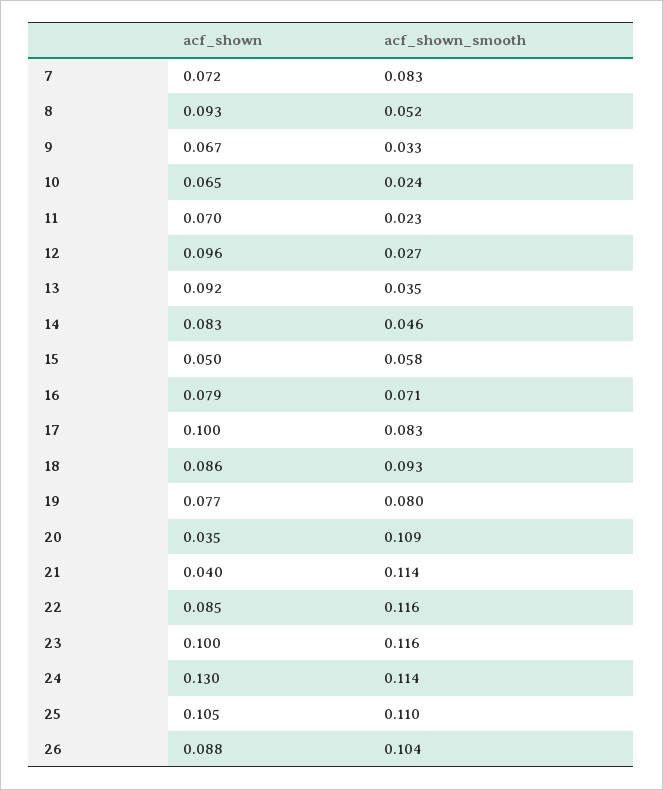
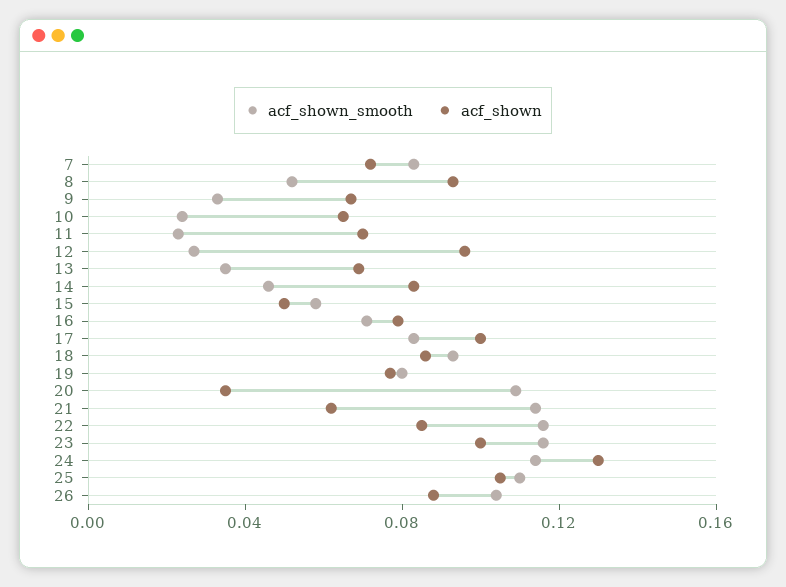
  {
    "acf_shown": {
      "7": 0.072,
      "8": 0.093,
      "9": 0.067,
      "10": 0.065,
      "11": 0.07,
      "12": 0.096,
-     "13": 0.092,
+     "13": 0.07,
      "14": 0.083,
      "15": 0.05,
      "16": 0.079,
      "17": 0.1,
      "18": 0.086,
      "19": 0.077,
      "20": 0.035,
-     "21": 0.04,
+     "21": 0.06,
      "22": 0.085,
      "23": 0.1,
      "24": 0.13,
      "25": 0.105,
      "26": 0.088
    },
    "acf_shown_smooth": {
      "7": 0.083,
      "8": 0.052,
      "9": 0.033,
      "10": 0.024,
      "11": 0.023,
      "12": 0.027,
      "13": 0.035,
      "14": 0.046,
      "15": 0.058,
      "16": 0.071,
      "17": 0.083,
      "18": 0.093,
      "19": 0.08,
      "20": 0.109,
      "21": 0.114,
      "22": 0.116,
      "23": 0.116,
      "24": 0.114,
      "25": 0.11,
      "26": 0.104
    }
  }

